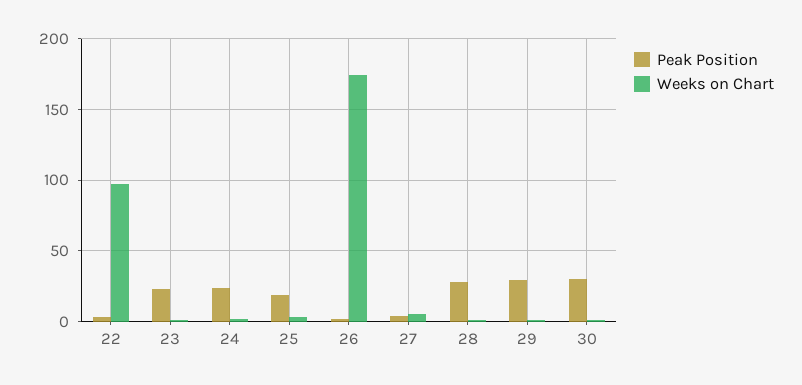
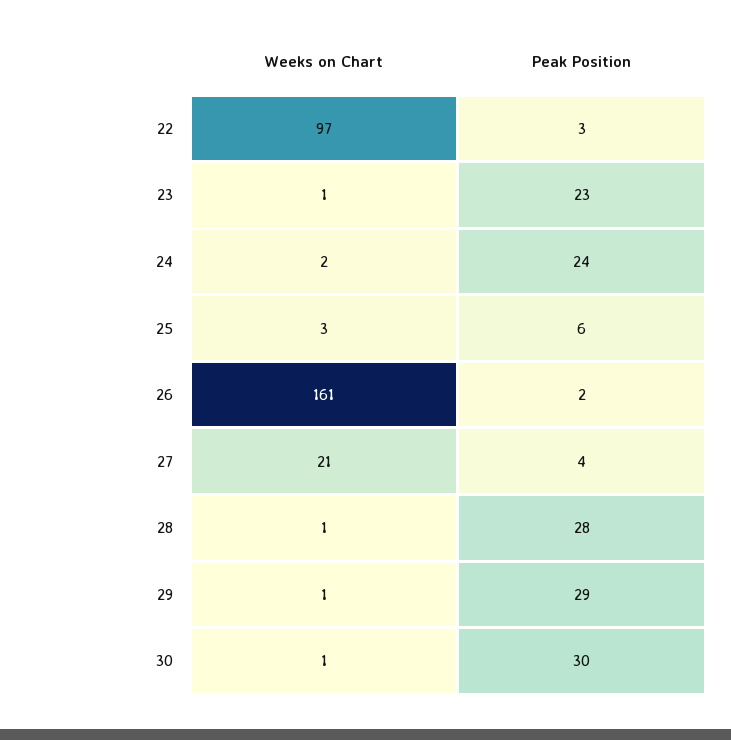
  {
    "Peak Position": {
      "22": 3,
      "23": 23,
      "24": 24,
-     "25": 20,
+     "25": 6,
      "26": 2,
      "27": 4,
      "28": 28,
      "29": 29,
      "30": 30
    },
    "Weeks on Chart": {
      "22": 97,
      "23": 1,
      "24": 2,
      "25": 3,
-     "26": 175,
+     "26": 161,
-     "27": 5,
+     "27": 21,
      "28": 1,
      "29": 1,
      "30": 1
    }
  }

